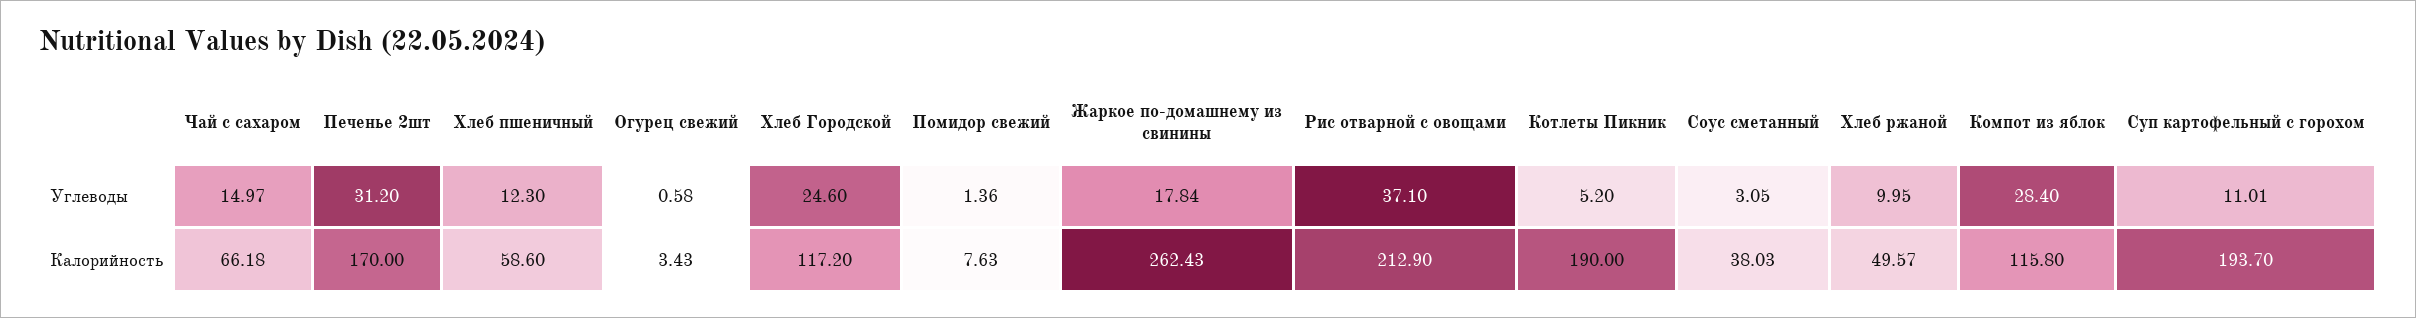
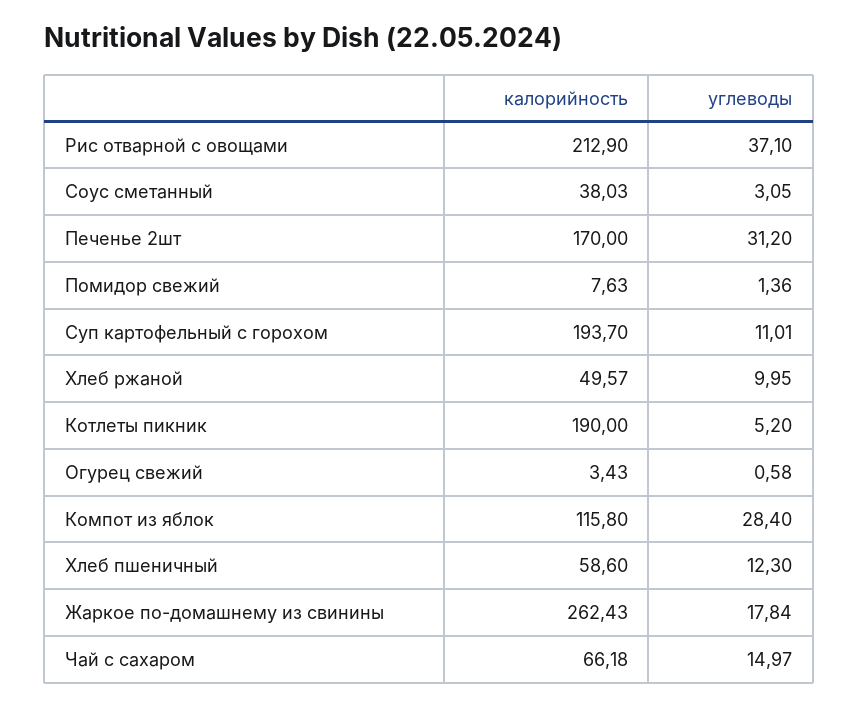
  {
    "Чай с сахаром": {
      "Углеводы": 14.97,
      "Калорийность": 66.18
    },
    "Печенье 2шт": {
      "Углеводы": 31.2,
      "Калорийность": 170
    },
    "Хлеб пшеничный": {
      "Углеводы": 12.3,
      "Калорийность": 58.6
    },
    "Огурец свежий": {
      "Углеводы": 0.58,
      "Калорийность": 3.43
    },
-   "Хлеб Городской": {
-     "Углеводы": 24.6,
-     "Калорийность": 117.2
-   },
    "Помидор свежий": {
      "Углеводы": 1.36,
      "Калорийность": 7.63
    },
    "Жаркое по-домашнему из свинины": {
      "Углеводы": 17.84,
      "Калорийность": 262.43
    },
    "Рис отварной с овощами": {
      "Углеводы": 37.1,
      "Калорийность": 212.9
    },
    "Котлеты Пикник": {
      "Углеводы": 5.2,
      "Калорийность": 190
    },
    "Соус сметанный": {
      "Углеводы": 3.05,
      "Калорийность": 38.03
    },
    "Хлеб ржаной": {
      "Углеводы": 9.95,
      "Калорийность": 49.57
    },
    "Компот из яблок": {
      "Углеводы": 28.4,
      "Калорийность": 115.8
    },
    "Суп картофельный с горохом": {
      "Углеводы": 11.01,
      "Калорийность": 193.7
    }
  }

